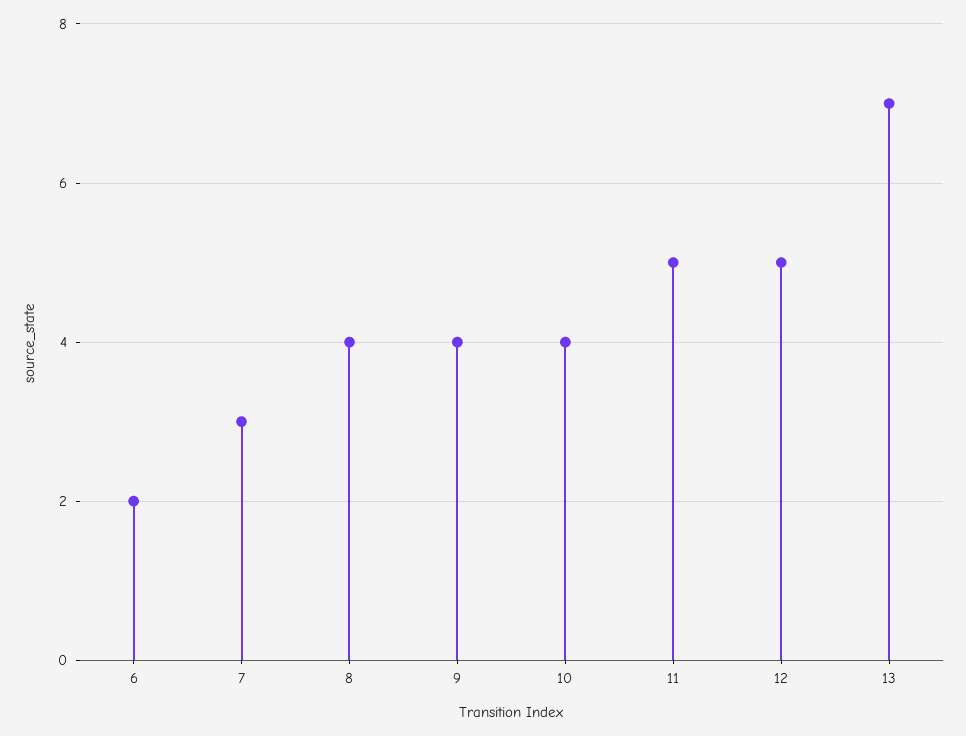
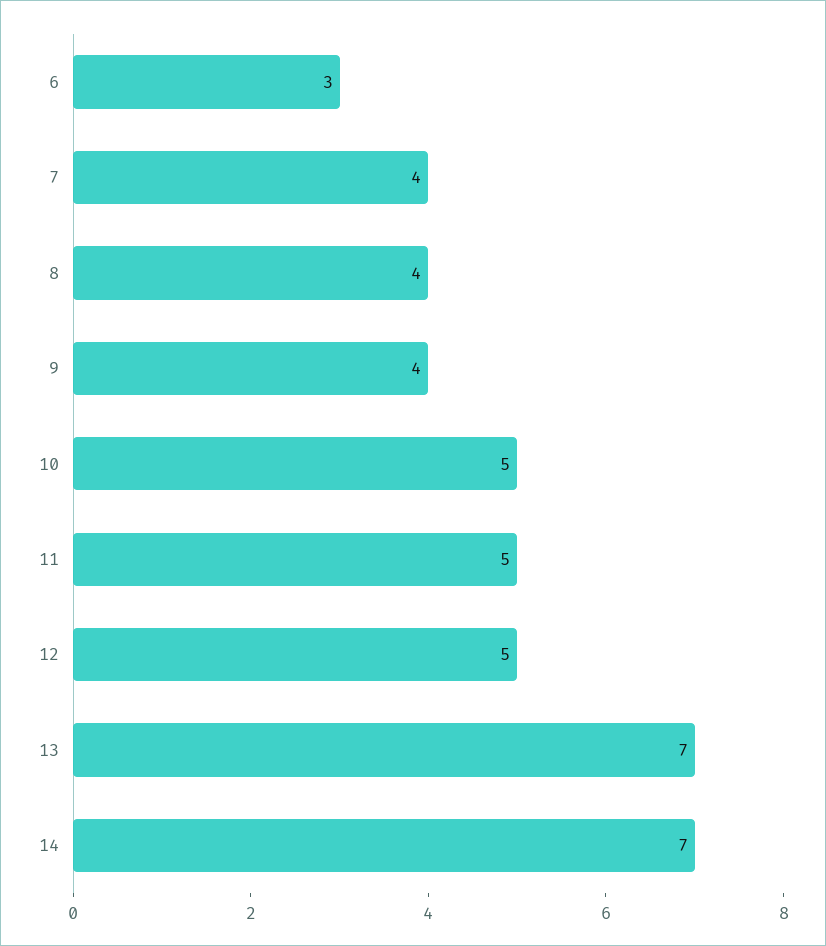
  {
-   "6": 2,
+   "6": 3,
-   "7": 3,
+   "7": 4,
    "8": 4,
    "9": 4,
-   "10": 4,
+   "10": 5,
    "11": 5,
    "12": 5,
-   "13": 7
+   "13": 7,
+   "14": 7
  }

